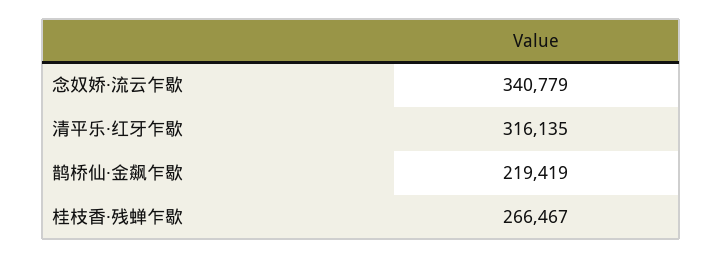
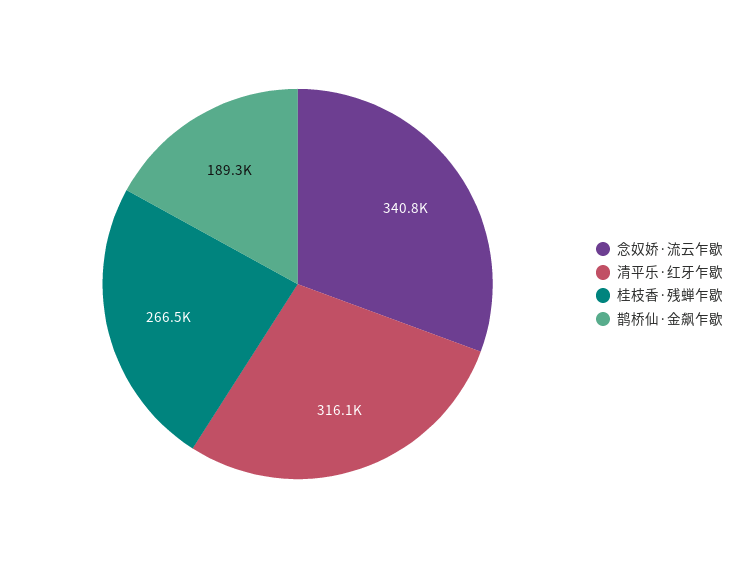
  {
    "念奴娇·流云乍歇": 340779,
    "清平乐·红牙乍歇": 316135,
-   "鹊桥仙·金飙乍歇": 219419,
+   "鹊桥仙·金飙乍歇": 189300,
    "桂枝香·残蝉乍歇": 266467
  }

